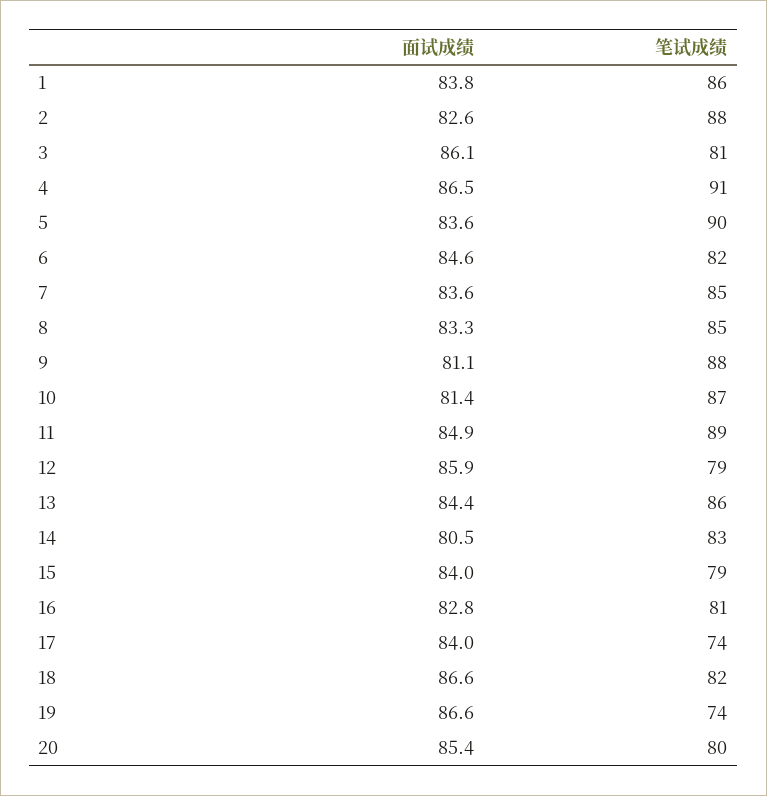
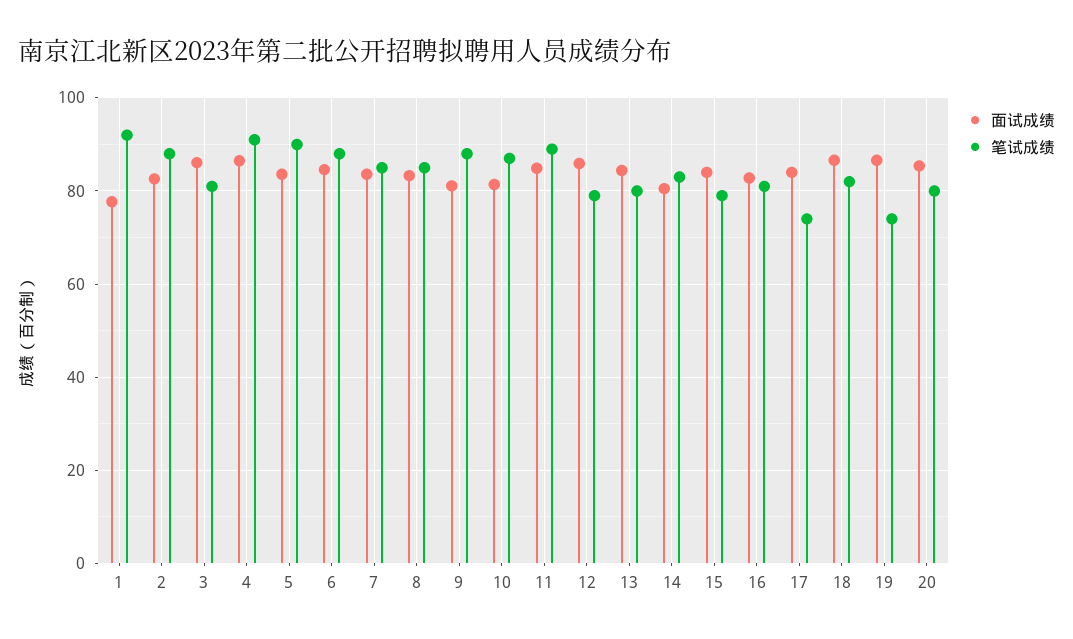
  {
    "面试成绩": {
-     "1": 83.8,
+     "1": 78,
      "2": 82.6,
      "3": 86.1,
      "4": 86.5,
      "5": 83.6,
      "6": 84.6,
      "7": 83.6,
      "8": 83.3,
      "9": 81.1,
      "10": 81.4,
      "11": 84.9,
      "12": 85.9,
      "13": 84.4,
      "14": 80.5,
      "15": 84,
      "16": 82.8,
      "17": 84,
      "18": 86.6,
      "19": 86.6,
      "20": 85.4
    },
    "笔试成绩": {
-     "1": 86,
+     "1": 92,
      "2": 88,
      "3": 81,
      "4": 91,
      "5": 90,
-     "6": 82,
+     "6": 88,
      "7": 85,
      "8": 85,
      "9": 88,
      "10": 87,
      "11": 89,
      "12": 79,
-     "13": 86,
+     "13": 80,
      "14": 83,
      "15": 79,
      "16": 81,
      "17": 74,
      "18": 82,
      "19": 74,
      "20": 80
    }
  }

